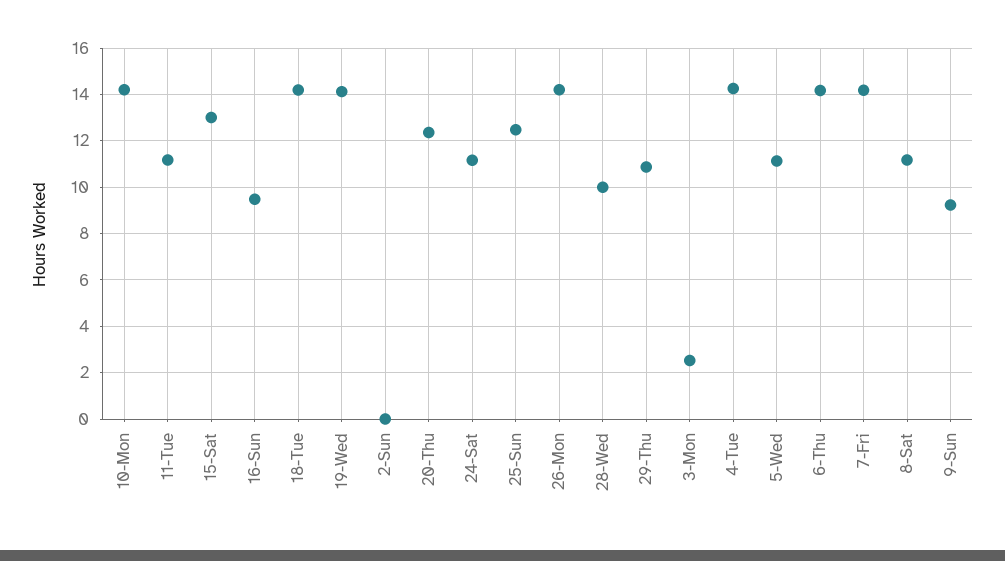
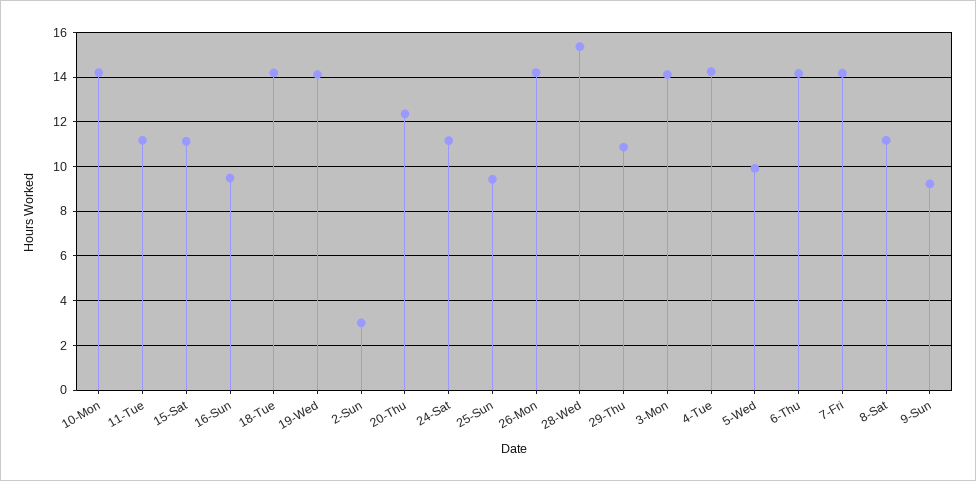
  {
    "10-Mon": 14,
    "11-Tue": 11,
-   "15-Sat": 13,
+   "15-Sat": 11,
    "16-Sun": 9.5,
    "18-Tue": 14,
    "19-Wed": 14,
-   "2-Sun": 0,
+   "2-Sun": 3,
    "20-Thu": 12.5,
    "24-Sat": 11,
-   "25-Sun": 12.5,
+   "25-Sun": 9.5,
    "26-Mon": 14,
-   "28-Wed": 10,
+   "28-Wed": 15.5,
    "29-Thu": 11,
-   "3-Mon": 2.5,
+   "3-Mon": 14,
    "4-Tue": 14.5,
-   "5-Wed": 11,
+   "5-Wed": 10,
    "6-Thu": 14,
    "7-Fri": 14,
    "8-Sat": 11,
    "9-Sun": 9
  }

